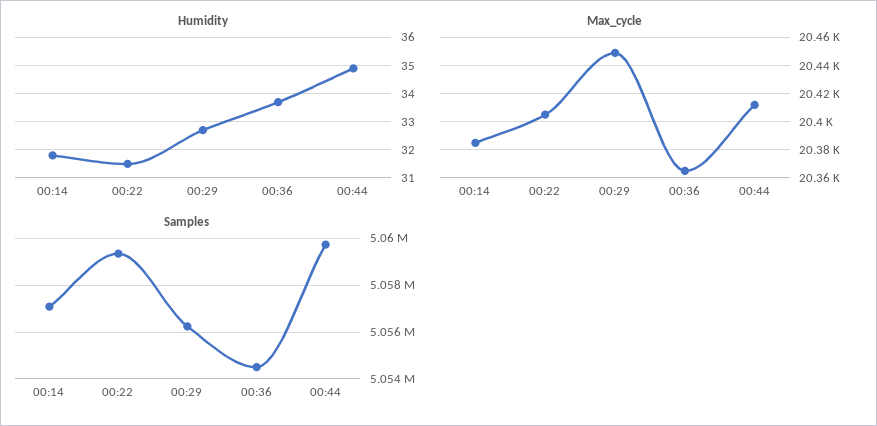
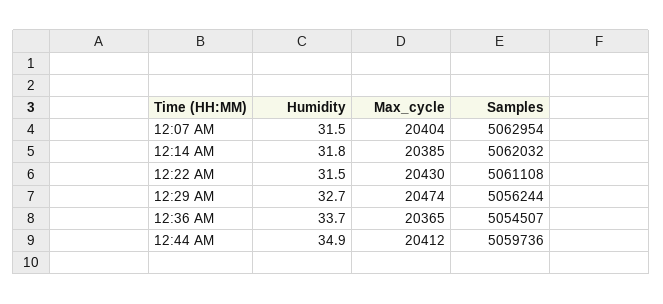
  {
    "Humidity": {
      "00:14": 31.8,
      "00:22": 31.5,
      "00:29": 32.7,
      "00:36": 33.7,
-     "00:44": 34.9
+     "00:44": 34.9,
+     "12:07 AM": 31.5
    },
    "Max_cycle": {
      "00:14": 20385,
-     "00:22": 20405,
+     "00:22": 20430,
-     "00:29": 20450,
+     "00:29": 20474,
      "00:36": 20365,
-     "00:44": 20412
+     "00:44": 20412,
+     "12:07 AM": 20404
    },
    "Samples": {
-     "00:14": 5057000,
+     "00:14": 5062032,
-     "00:22": 5059500,
+     "00:22": 5061108,
      "00:29": 5056244,
      "00:36": 5054507,
-     "00:44": 5059736
+     "00:44": 5059736,
+     "12:07 AM": 5062954
    }
  }

